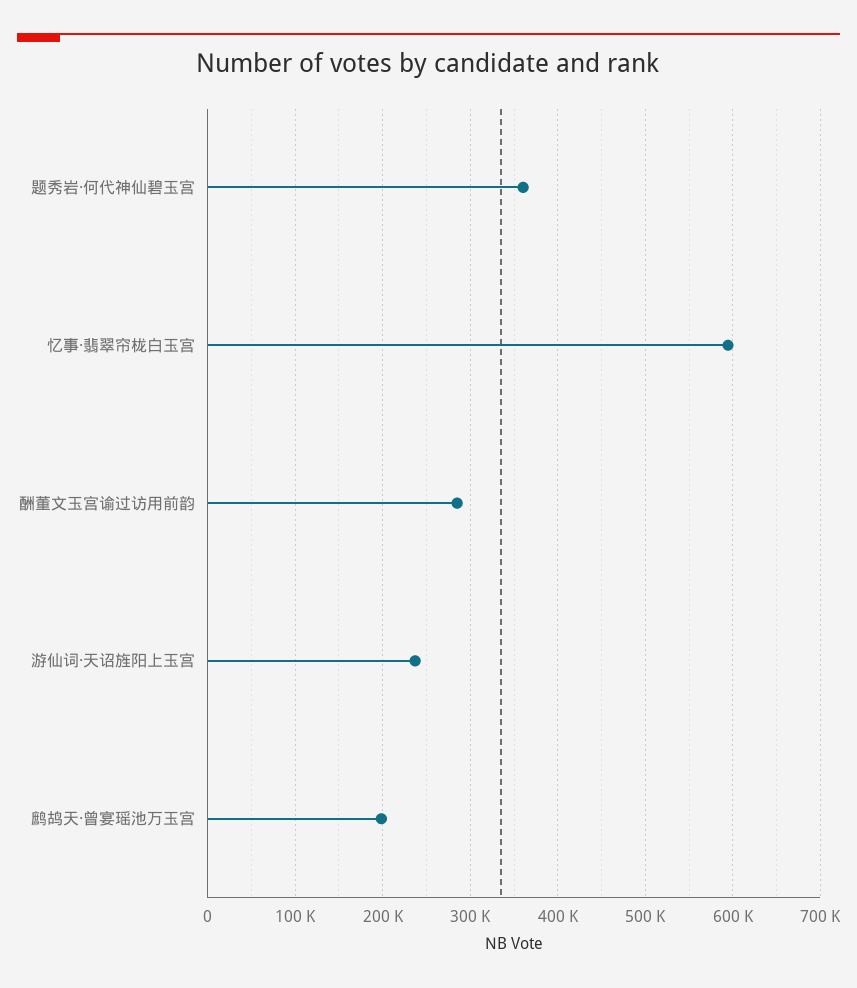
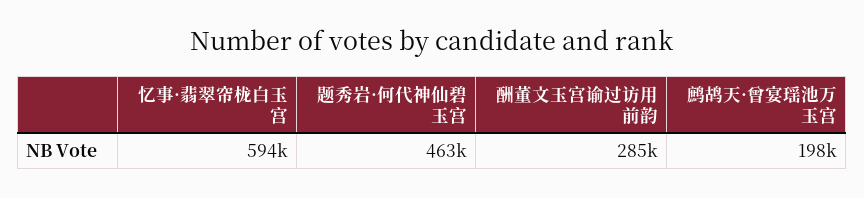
  {
-   "题秀岩·何代神仙碧玉宫": 360000,
+   "题秀岩·何代神仙碧玉宫": 463000,
    "忆事·翡翠帘栊白玉宫": 594000,
    "酬董文玉宫谕过访用前韵": 285000,
-   "游仙词·天诏旌阳上玉宫": 240000,
    "鹧鸪天·曾宴瑶池万玉宫": 198000
  }

